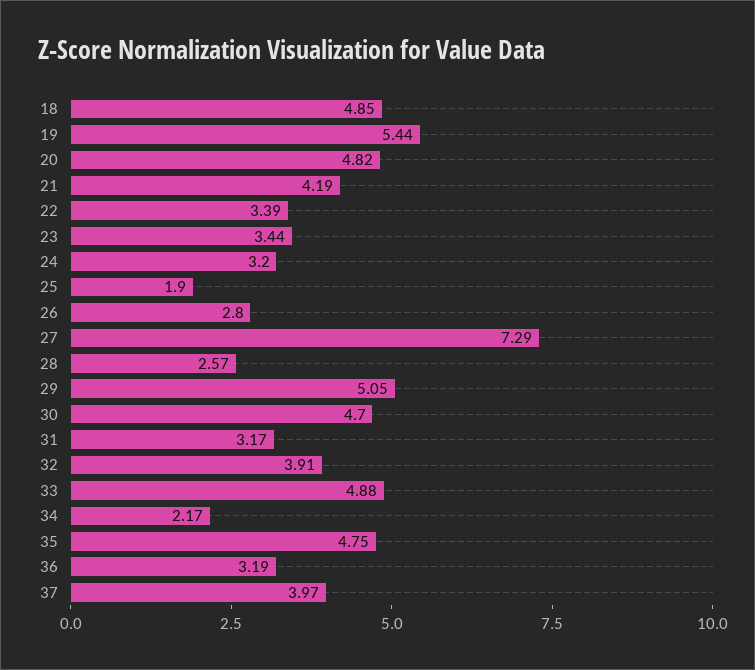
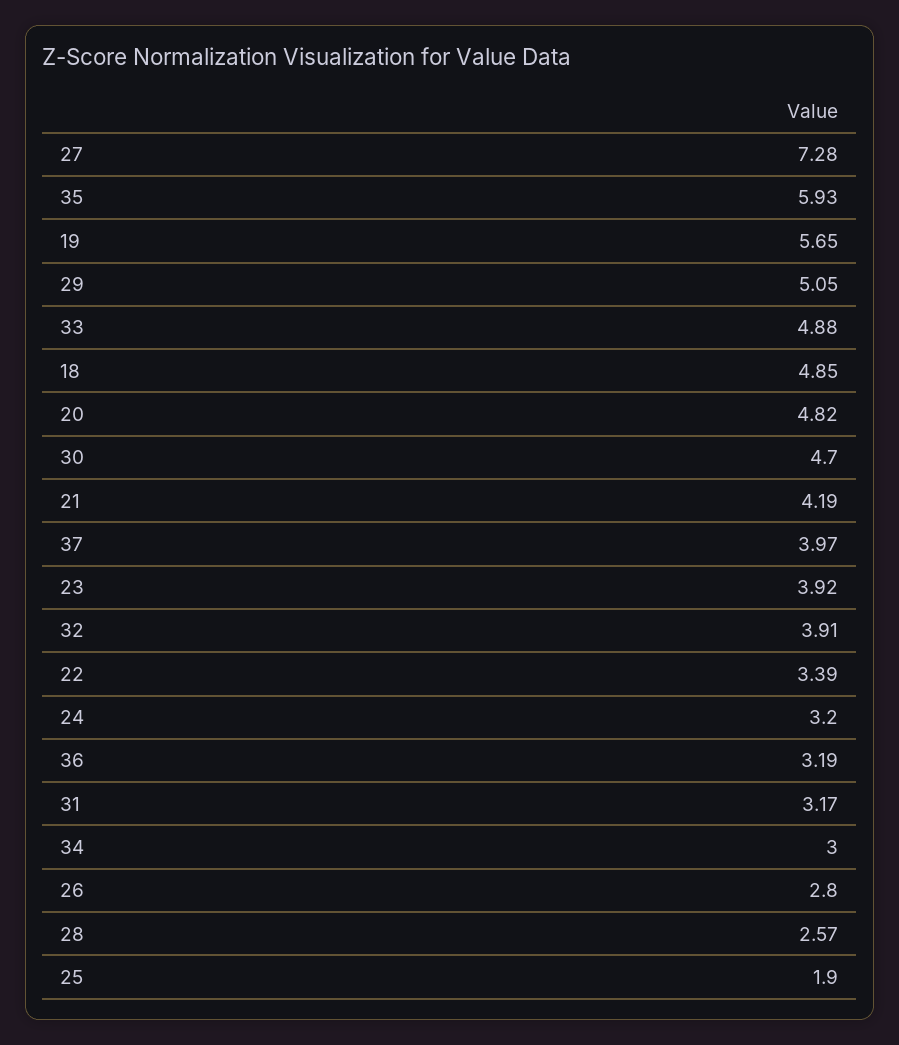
  {
    "18": 4.85,
-   "19": 5.44,
+   "19": 5.65,
    "20": 4.82,
    "21": 4.19,
    "22": 3.39,
-   "23": 3.44,
+   "23": 3.92,
    "24": 3.2,
    "25": 1.9,
    "26": 2.8,
-   "27": 7.29,
+   "27": 7.28,
    "28": 2.57,
    "29": 5.05,
    "30": 4.7,
    "31": 3.17,
    "32": 3.91,
    "33": 4.88,
-   "34": 2.17,
+   "34": 3,
-   "35": 4.75,
+   "35": 5.93,
    "36": 3.19,
    "37": 3.97
  }

